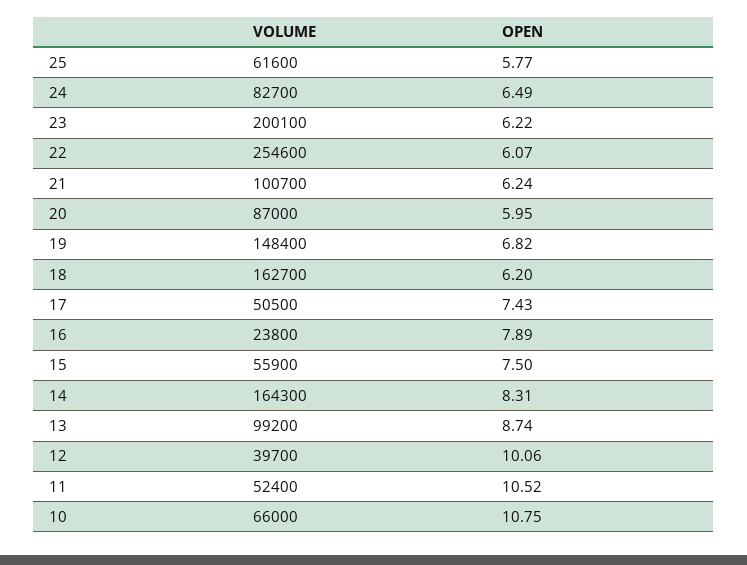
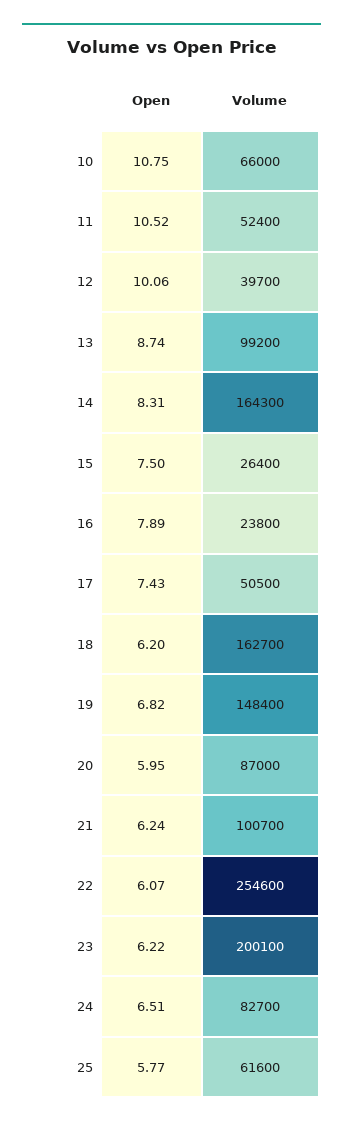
  {
    "VOLUME": {
      "25": 61600,
      "24": 82700,
      "23": 200100,
      "22": 254600,
      "21": 100700,
      "20": 87000,
      "19": 148400,
      "18": 162700,
      "17": 50500,
      "16": 23800,
-     "15": 55900,
+     "15": 26400,
      "14": 164300,
      "13": 99200,
      "12": 39700,
      "11": 52400,
      "10": 66000
    },
    "OPEN": {
      "25": 5.77,
-     "24": 6.49,
+     "24": 6.51,
      "23": 6.22,
      "22": 6.07,
      "21": 6.24,
      "20": 5.95,
      "19": 6.82,
      "18": 6.2,
      "17": 7.43,
      "16": 7.89,
      "15": 7.5,
      "14": 8.31,
      "13": 8.74,
      "12": 10.06,
      "11": 10.52,
      "10": 10.75
    }
  }

